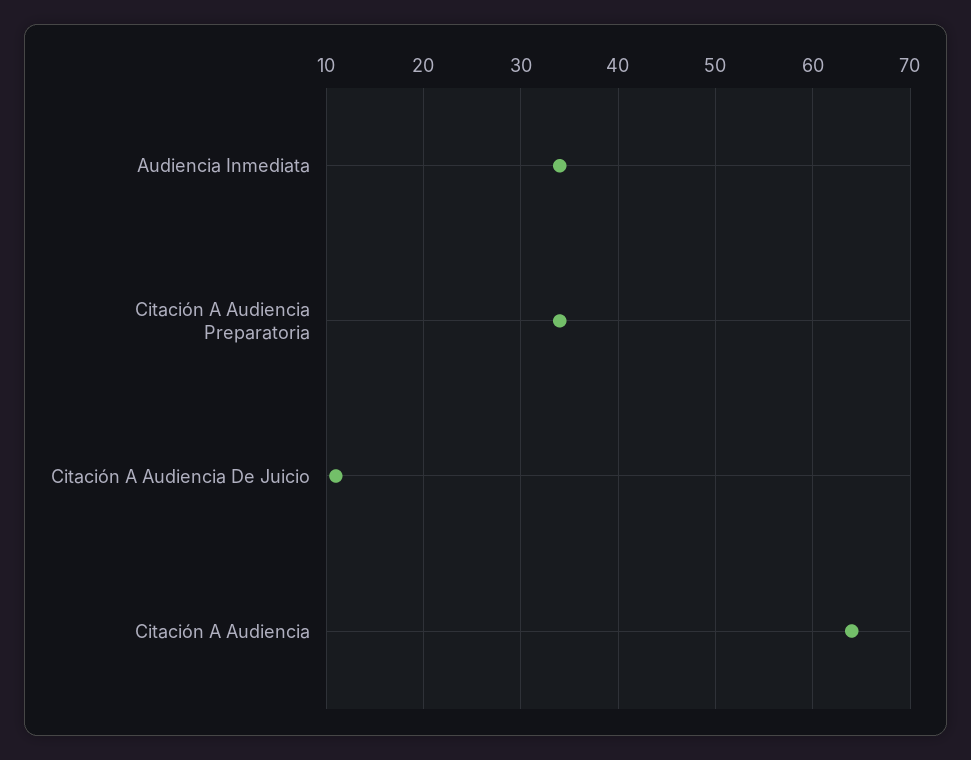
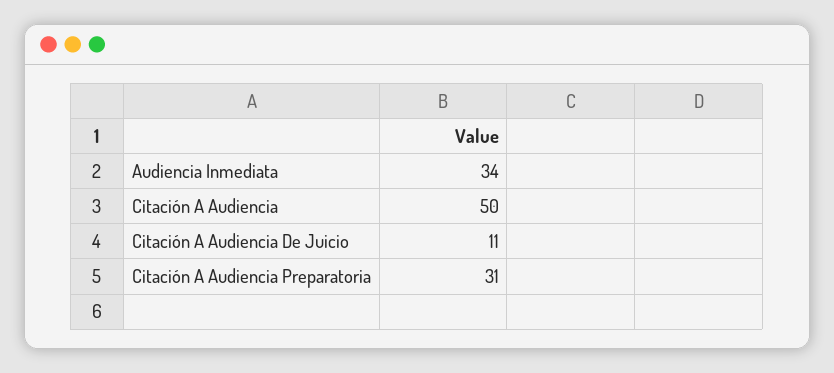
  {
    "Audiencia Inmediata": 34,
-   "Citación A Audiencia Preparatoria": 34,
+   "Citación A Audiencia Preparatoria": 31,
    "Citación A Audiencia De Juicio": 11,
-   "Citación A Audiencia": 64
+   "Citación A Audiencia": 50
  }

